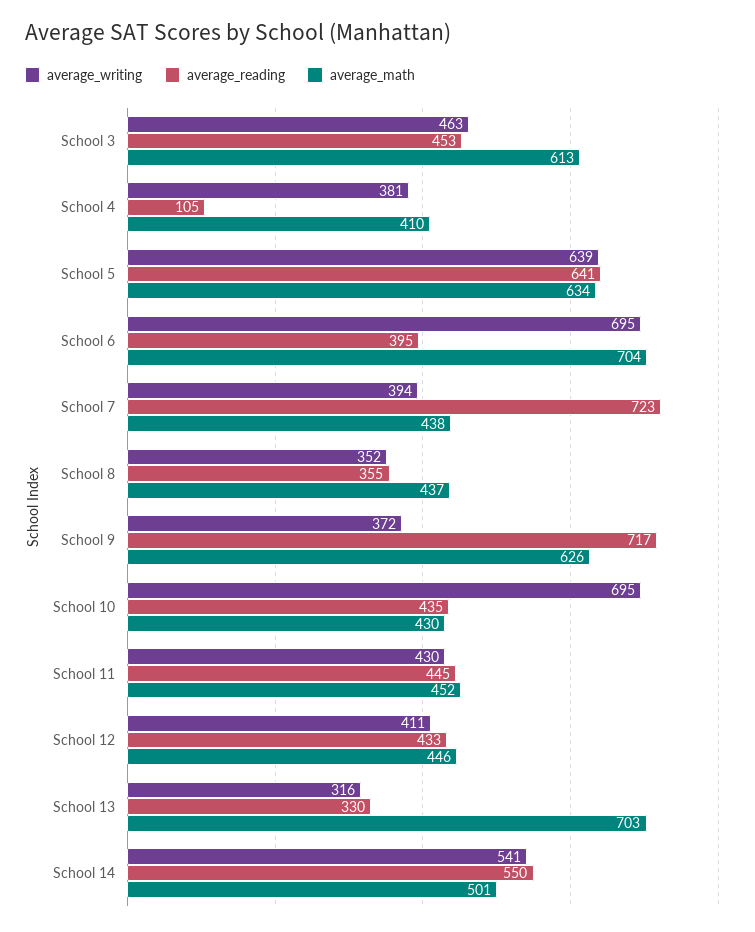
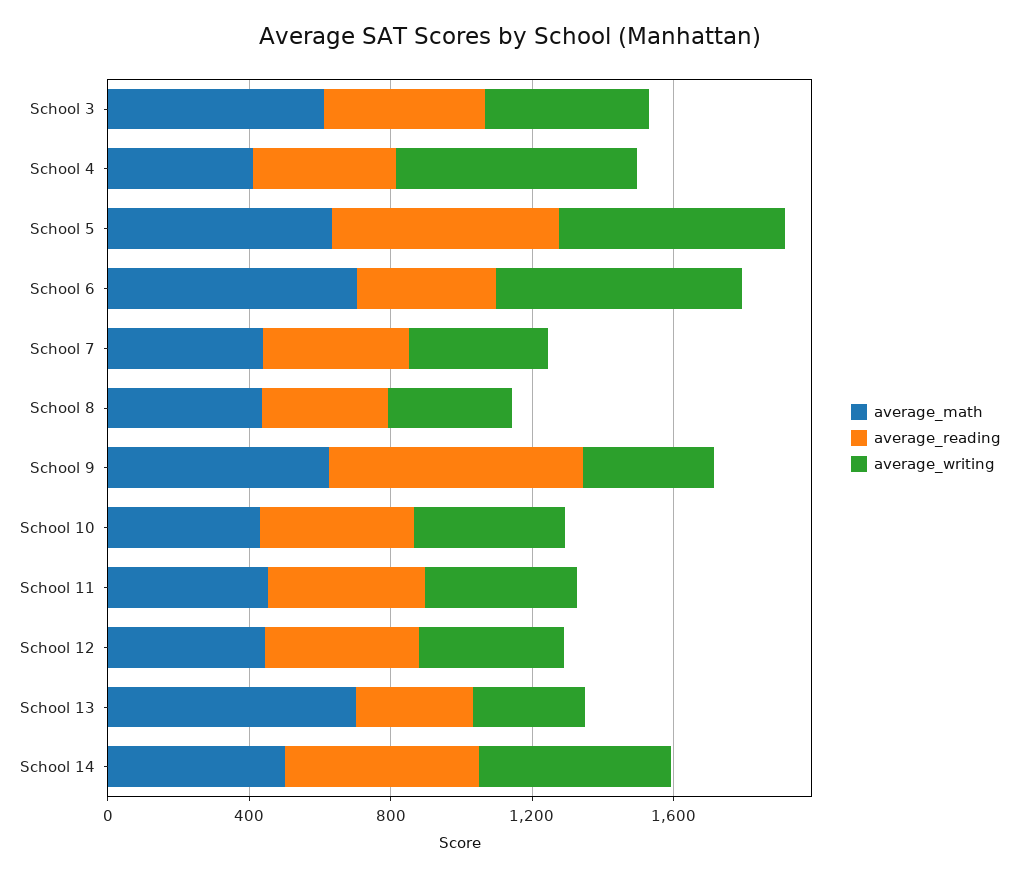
  {
    "average_writing": {
      "School 3": 463,
-     "School 4": 381,
+     "School 4": 700,
      "School 5": 639,
      "School 6": 695,
      "School 7": 394,
      "School 8": 352,
      "School 9": 372,
-     "School 10": 695,
+     "School 10": 400,
      "School 11": 430,
      "School 12": 411,
      "School 13": 316,
      "School 14": 541
    },
    "average_reading": {
      "School 3": 453,
-     "School 4": 105,
+     "School 4": 400,
      "School 5": 641,
      "School 6": 395,
-     "School 7": 723,
+     "School 7": 400,
      "School 8": 355,
      "School 9": 717,
      "School 10": 435,
      "School 11": 445,
      "School 12": 433,
      "School 13": 330,
      "School 14": 550
    },
    "average_math": {
      "School 3": 613,
      "School 4": 410,
      "School 5": 634,
      "School 6": 704,
      "School 7": 438,
      "School 8": 437,
      "School 9": 626,
      "School 10": 430,
      "School 11": 452,
      "School 12": 446,
      "School 13": 703,
      "School 14": 501
    }
  }

